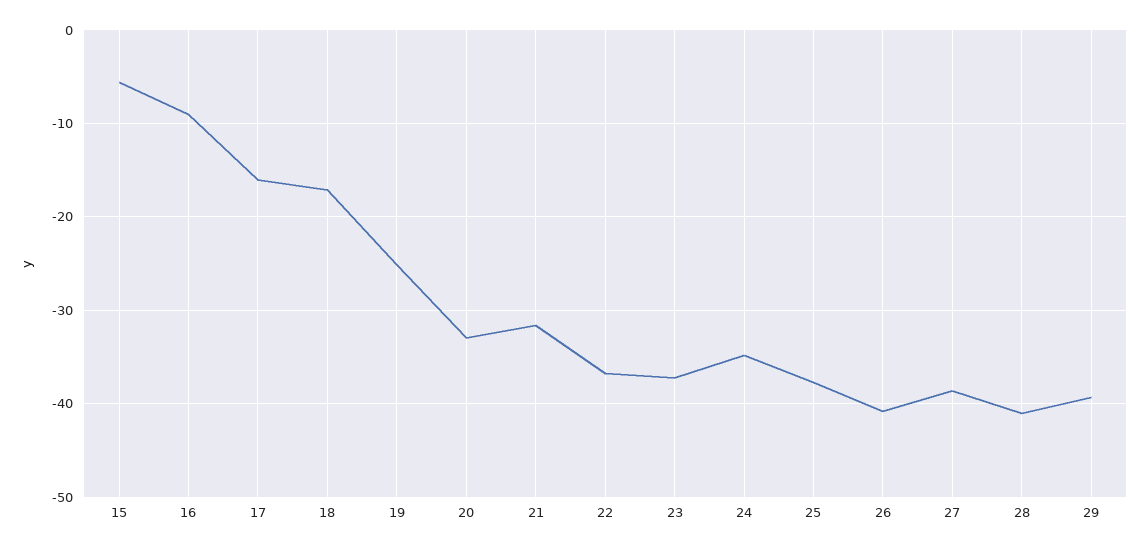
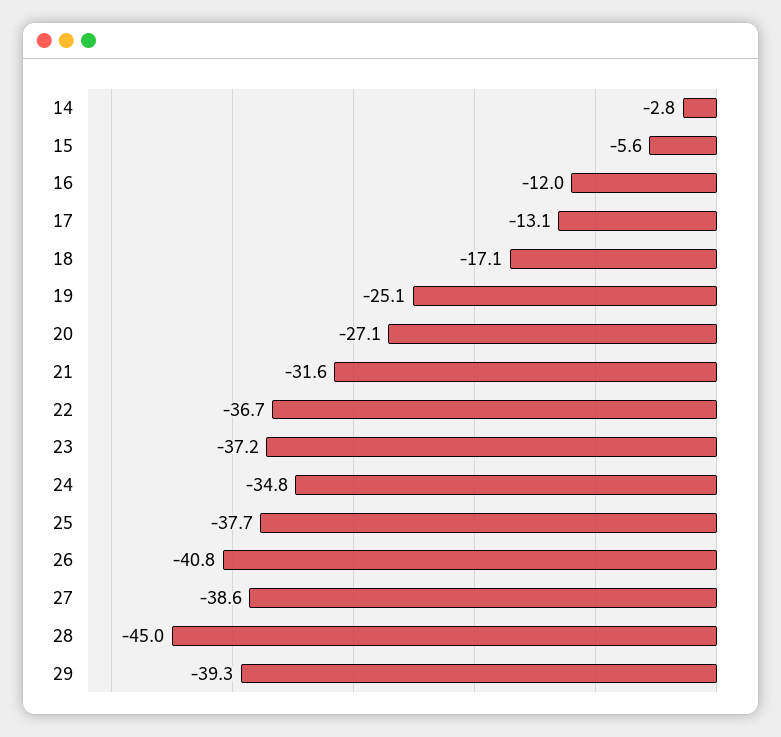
  {
    "15": -5.6,
-   "16": -9,
+   "16": -12,
-   "17": -16,
+   "17": -13.1,
    "18": -17.1,
    "19": -25.1,
-   "20": -33,
+   "20": -27.1,
    "21": -31.6,
    "22": -36.7,
    "23": -37.2,
    "24": -34.8,
    "25": -37.7,
    "26": -40.8,
    "27": -38.6,
-   "28": -41,
+   "28": -45,
-   "29": -39.3
+   "29": -39.3,
+   "14": -2.8
  }

